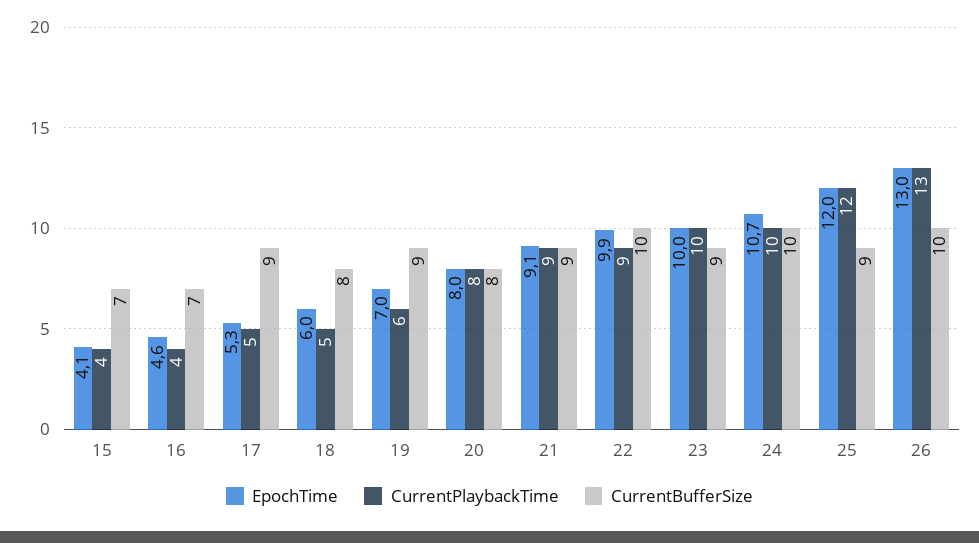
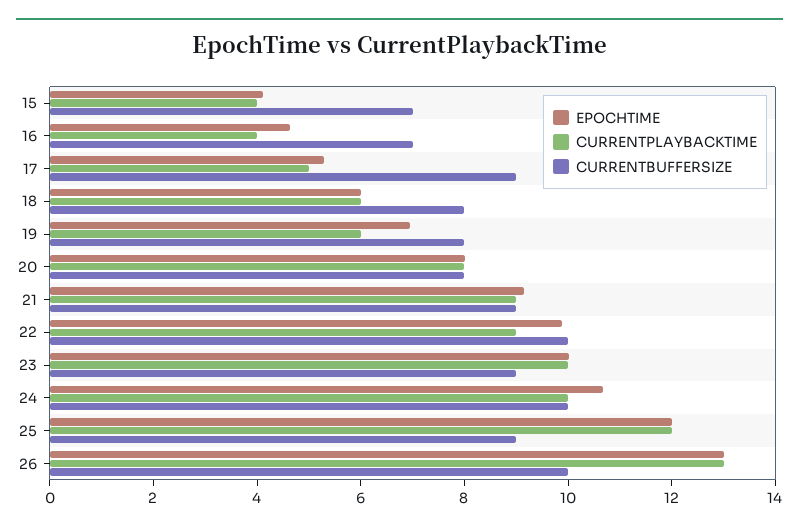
  {
    "EpochTime": {
      "15": 4.1,
      "16": 4.6,
      "17": 5.3,
      "18": 6,
      "19": 7,
      "20": 8,
      "21": 9.1,
      "22": 9.9,
      "23": 10,
      "24": 10.7,
      "25": 12,
      "26": 13
    },
    "CurrentPlaybackTime": {
      "15": 4,
      "16": 4,
      "17": 5,
-     "18": 5,
+     "18": 6,
      "19": 6,
      "20": 8,
      "21": 9,
      "22": 9,
      "23": 10,
      "24": 10,
      "25": 12,
      "26": 13
    },
    "CurrentBufferSize": {
      "15": 7,
      "16": 7,
      "17": 9,
      "18": 8,
-     "19": 9,
+     "19": 8,
      "20": 8,
      "21": 9,
      "22": 10,
      "23": 9,
      "24": 10,
      "25": 9,
      "26": 10
    }
  }

